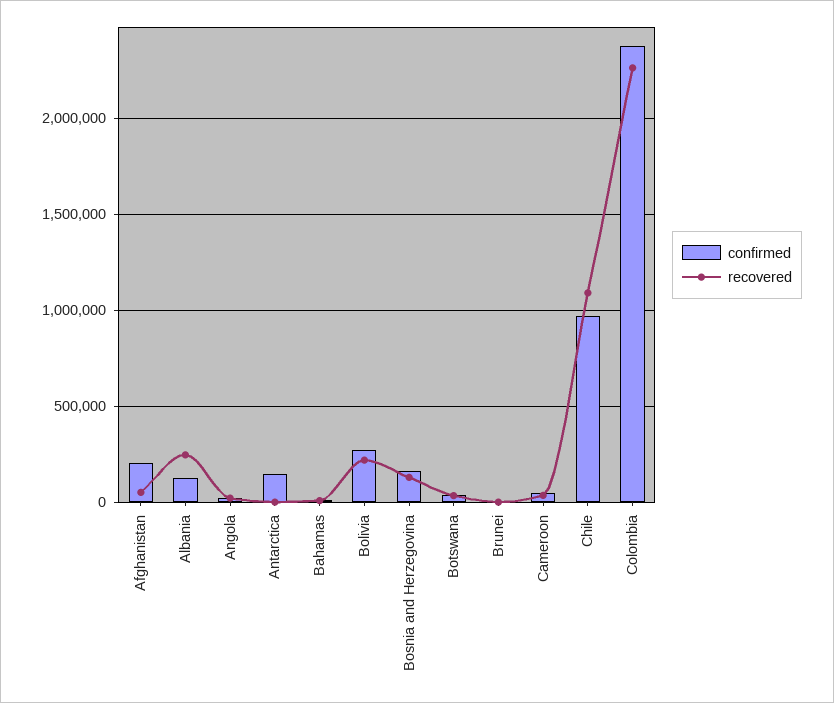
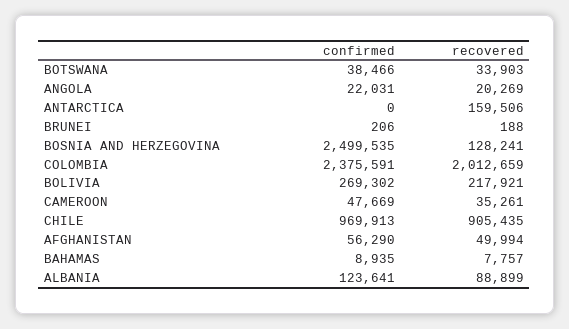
  {
    "confirmed": {
-     "Afghanistan": 200000,
+     "Afghanistan": 56290,
      "Albania": 123641,
      "Angola": 22031,
-     "Antarctica": 150000,
+     "Antarctica": 0,
      "Bahamas": 8935,
      "Bolivia": 269302,
-     "Bosnia and Herzegovina": 150000,
+     "Bosnia and Herzegovina": 2499535,
      "Botswana": 38466,
      "Brunei": 206,
      "Cameroon": 47669,
      "Chile": 969913,
      "Colombia": 2375591
    },
    "recovered": {
      "Afghanistan": 49994,
-     "Albania": 250000,
+     "Albania": 88899,
      "Angola": 20269,
-     "Antarctica": 0,
+     "Antarctica": 159506,
      "Bahamas": 7757,
      "Bolivia": 217921,
      "Bosnia and Herzegovina": 128241,
      "Botswana": 33903,
      "Brunei": 188,
      "Cameroon": 35261,
-     "Chile": 1100000,
+     "Chile": 905435,
-     "Colombia": 2250000
+     "Colombia": 2012659
    }
  }

